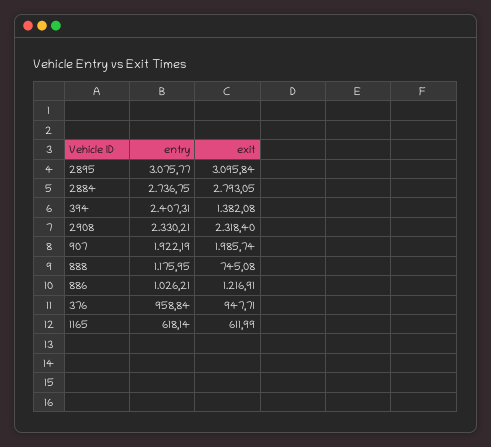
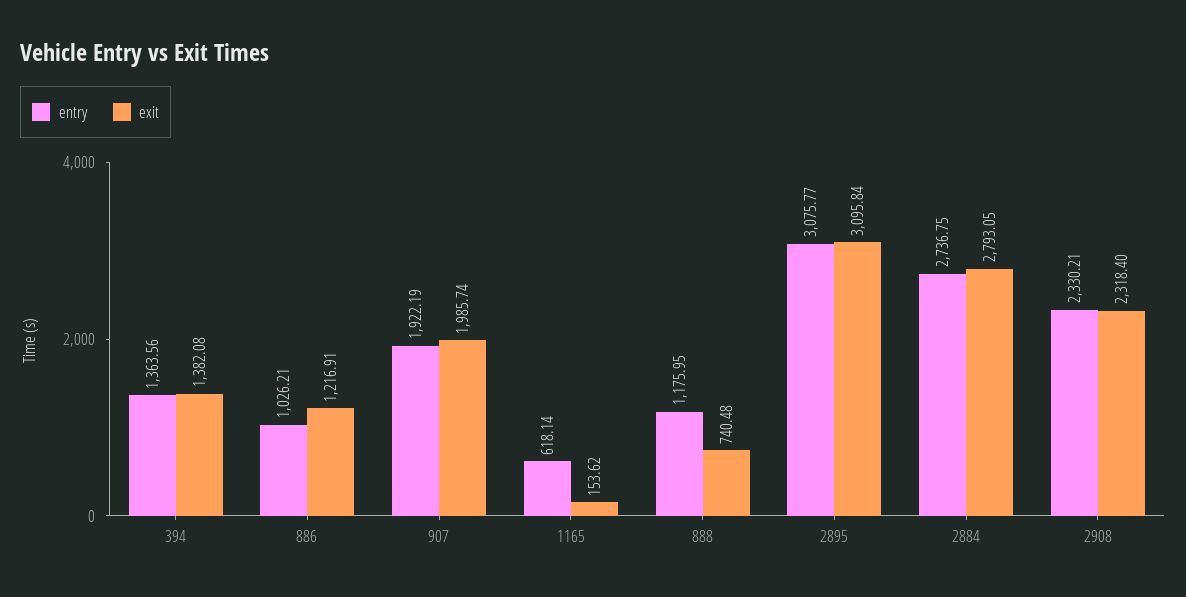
  {
    "entry": {
      "2895": 3075.77,
      "2884": 2736.75,
-     "394": 2407.31,
+     "394": 1363.56,
      "2908": 2330.21,
      "907": 1922.19,
      "888": 1175.95,
      "886": 1026.21,
-     "376": 958.84,
      "1165": 618.14
    },
    "exit": {
      "2895": 3095.84,
      "2884": 2793.05,
      "394": 1382.08,
      "2908": 2318.4,
      "907": 1985.74,
-     "888": 745.08,
+     "888": 740.48,
      "886": 1216.91,
-     "376": 947.71,
-     "1165": 611.99
+     "1165": 153.62
    }
  }

